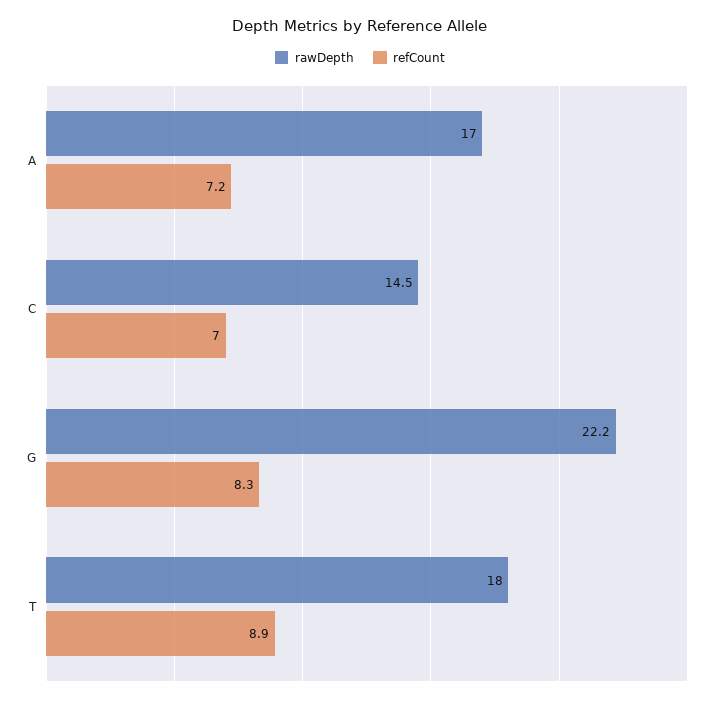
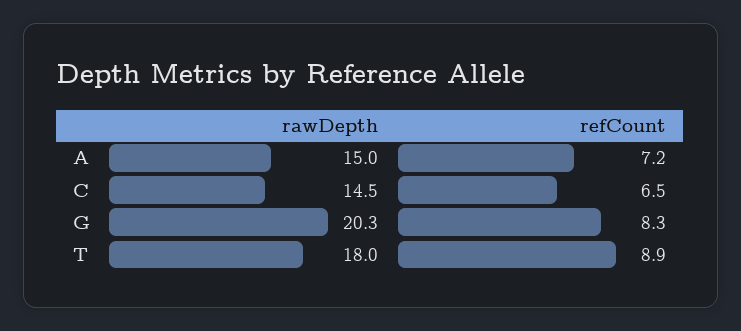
  {
    "rawDepth": {
-     "A": 17,
+     "A": 15,
      "C": 14.5,
-     "G": 22.2,
+     "G": 20.3,
      "T": 18
    },
    "refCount": {
      "A": 7.2,
-     "C": 7,
+     "C": 6.5,
      "G": 8.3,
      "T": 8.9
    }
  }

